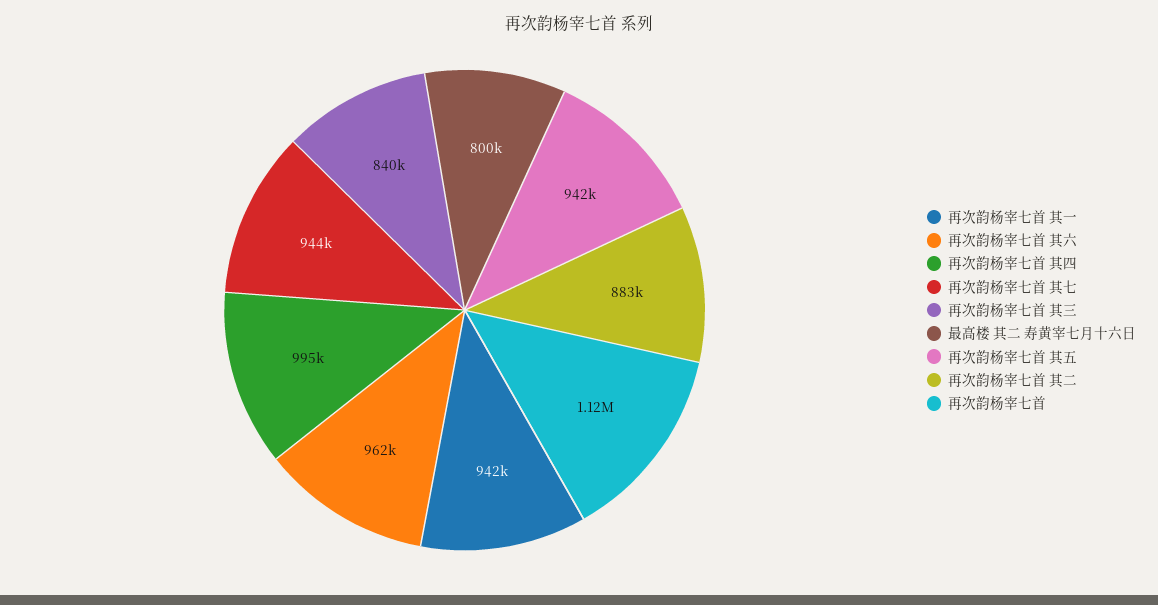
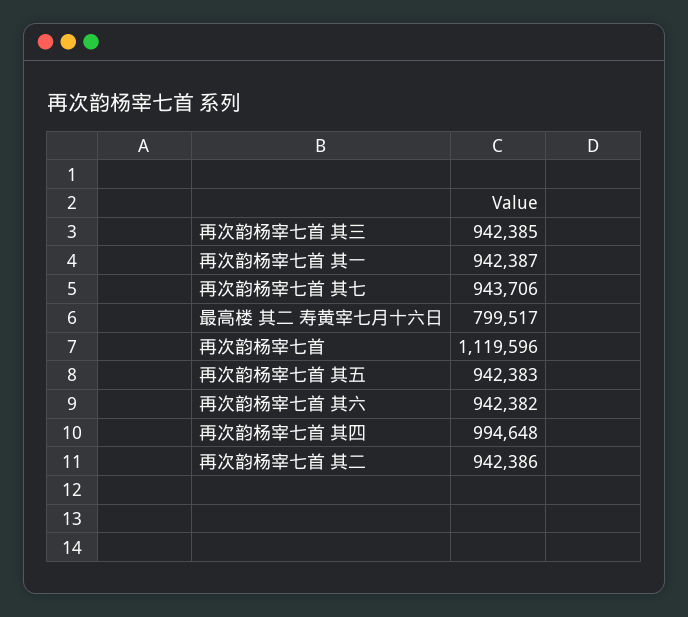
  {
    "再次韵杨宰七首 其一": 942387,
-   "再次韵杨宰七首 其六": 962000,
+   "再次韵杨宰七首 其六": 942382,
    "再次韵杨宰七首 其四": 994648,
    "再次韵杨宰七首 其七": 943706,
-   "再次韵杨宰七首 其三": 840000,
+   "再次韵杨宰七首 其三": 942385,
    "最高楼 其二 寿黄宰七月十六日": 799517,
    "再次韵杨宰七首 其五": 942383,
-   "再次韵杨宰七首 其二": 883000,
+   "再次韵杨宰七首 其二": 942386,
    "再次韵杨宰七首": 1119596
  }

